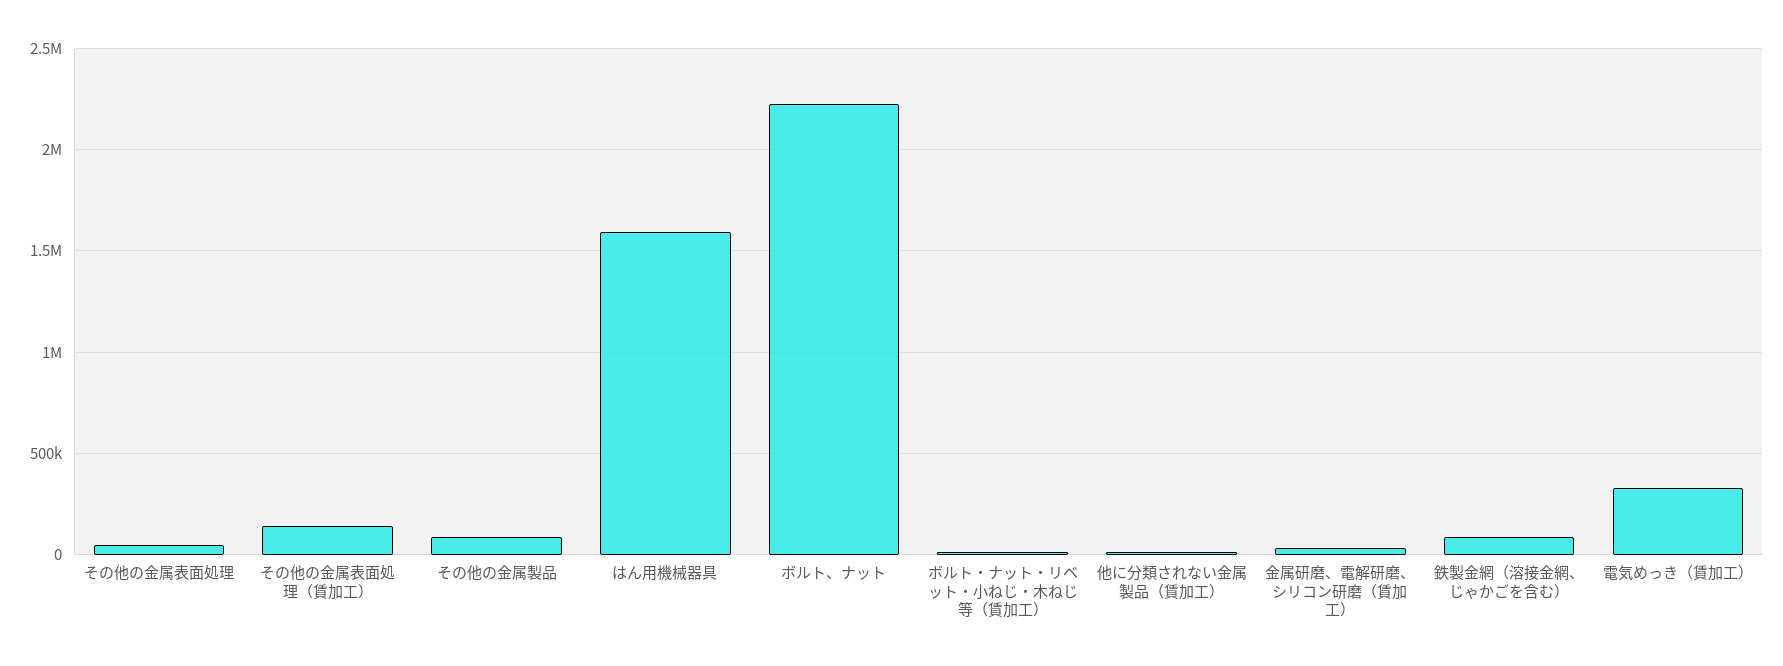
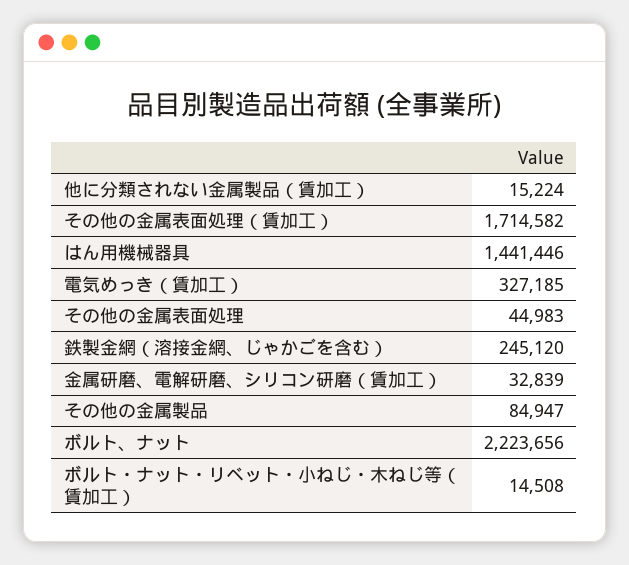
  {
    "その他の金属表面処理": 44983,
-   "その他の金属表面処理（賃加工）": 150000,
+   "その他の金属表面処理（賃加工）": 1714582,
    "その他の金属製品": 84947,
-   "はん用機械器具": 1600000,
+   "はん用機械器具": 1441446,
    "ボルト、ナット": 2223656,
    "ボルト・ナット・リベット・小ねじ・木ねじ等（賃加工）": 14508,
    "他に分類されない金属製品（賃加工）": 15224,
    "金属研磨、電解研磨、シリコン研磨（賃加工）": 32839,
-   "鉄製金網（溶接金網、じゃかごを含む）": 100000,
+   "鉄製金網（溶接金網、じゃかごを含む）": 245120,
    "電気めっき（賃加工）": 327185
  }

